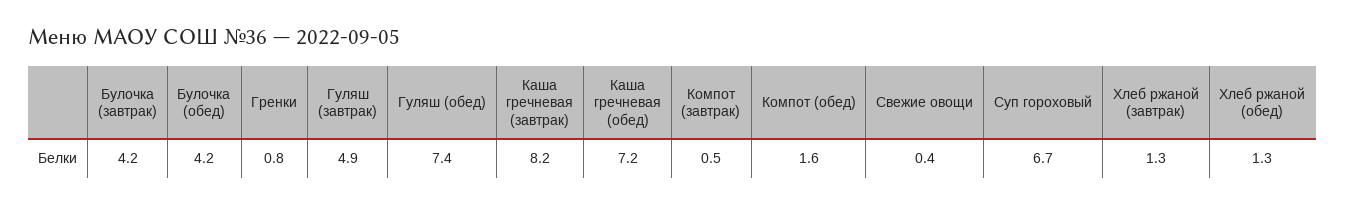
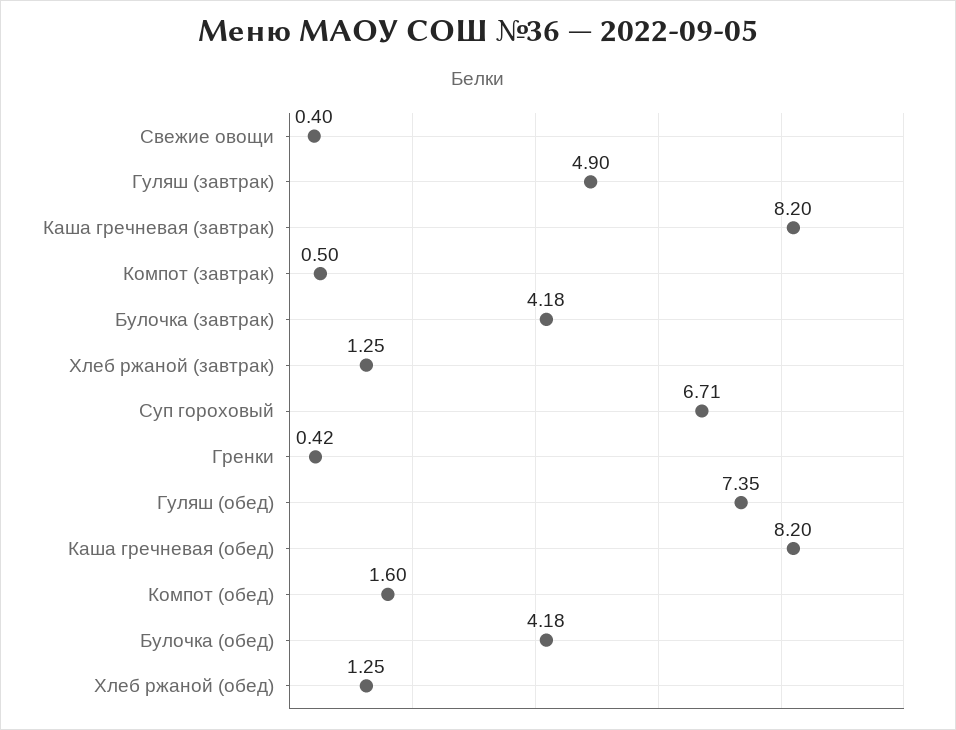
  {
    "Булочка (завтрак)": 4.18,
    "Булочка (обед)": 4.18,
-   "Гренки": 0.8,
+   "Гренки": 0.42,
    "Гуляш (завтрак)": 4.9,
    "Гуляш (обед)": 7.35,
    "Каша гречневая (завтрак)": 8.2,
-   "Каша гречневая (обед)": 7.2,
+   "Каша гречневая (обед)": 8.2,
    "Компот (завтрак)": 0.5,
    "Компот (обед)": 1.6,
    "Свежие овощи": 0.4,
    "Суп гороховый": 6.71,
    "Хлеб ржаной (завтрак)": 1.25,
    "Хлеб ржаной (обед)": 1.25
  }

